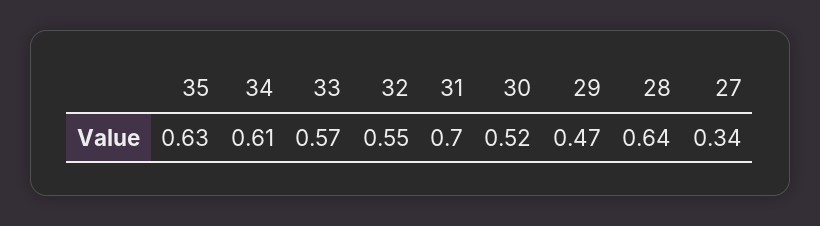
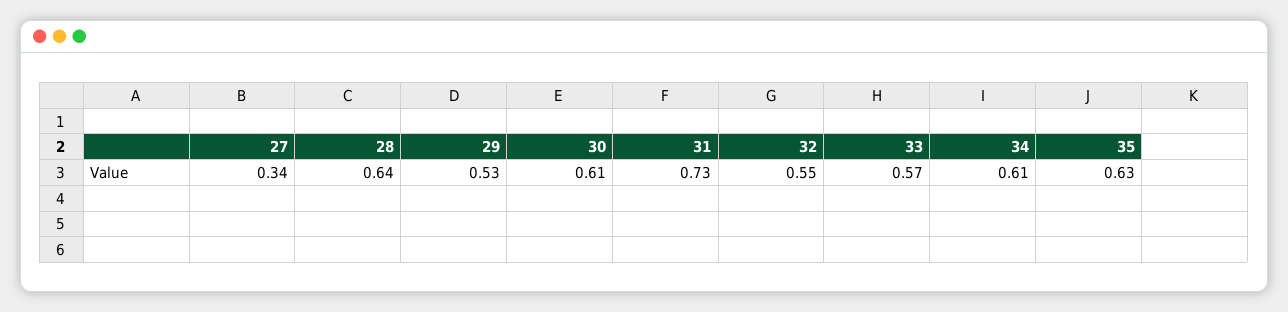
  {
    "35": 0.63,
    "34": 0.61,
    "33": 0.57,
    "32": 0.55,
-   "31": 0.7,
+   "31": 0.73,
-   "30": 0.52,
+   "30": 0.61,
-   "29": 0.47,
+   "29": 0.53,
    "28": 0.64,
    "27": 0.34
  }

